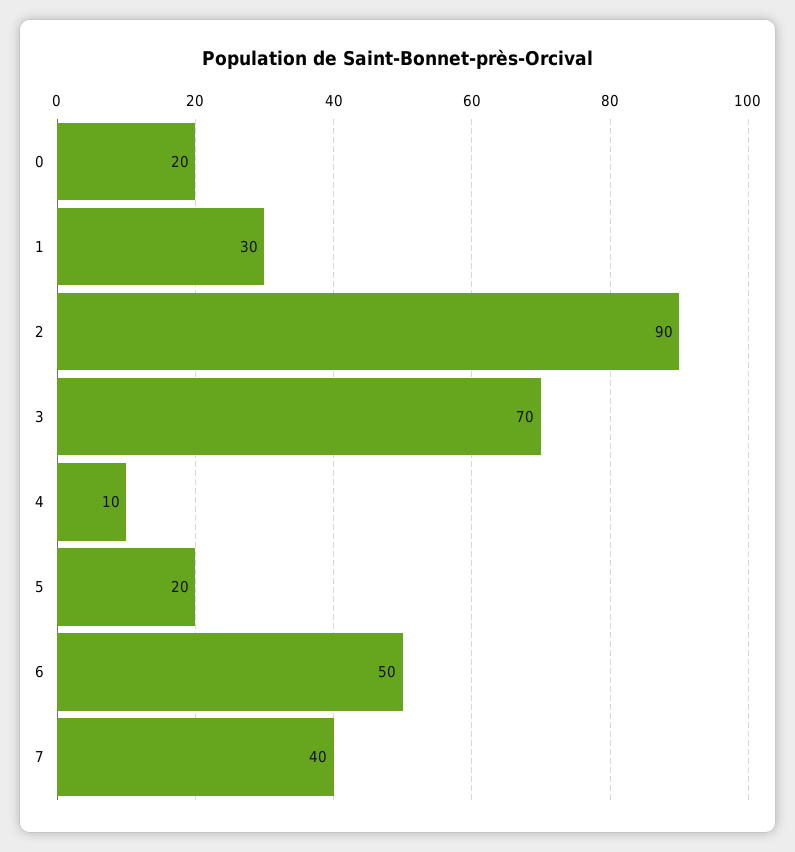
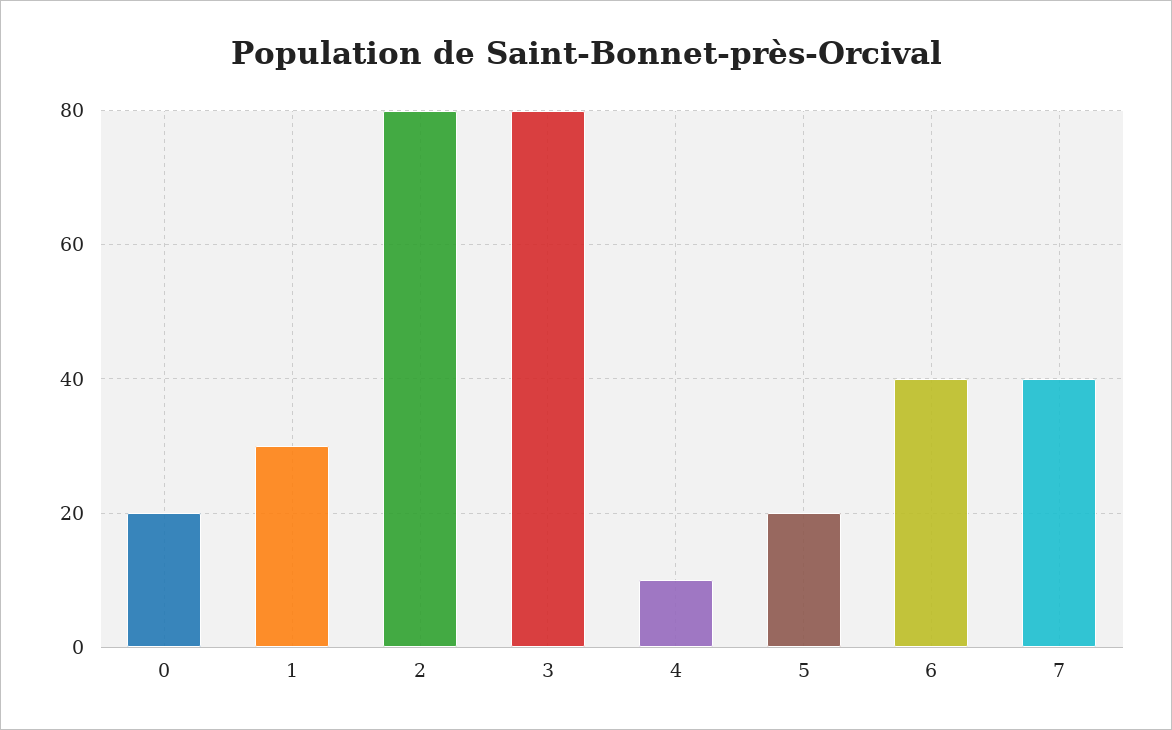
  {
    "0": 20,
    "1": 30,
-   "2": 90,
+   "2": 80,
-   "3": 70,
+   "3": 80,
    "4": 10,
    "5": 20,
-   "6": 50,
+   "6": 40,
    "7": 40
  }

